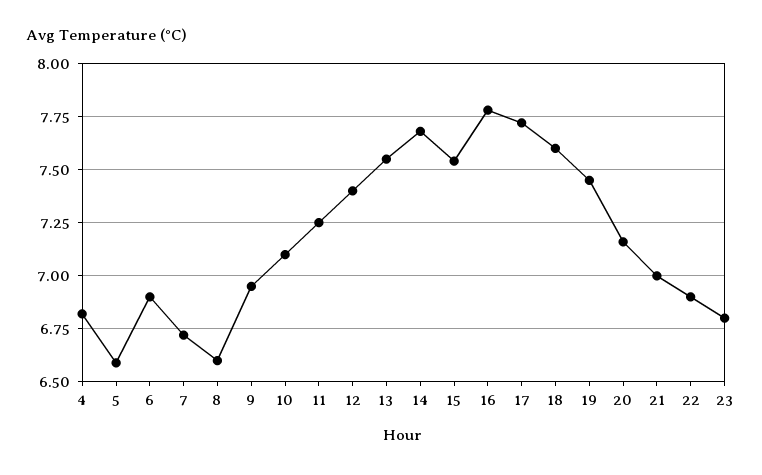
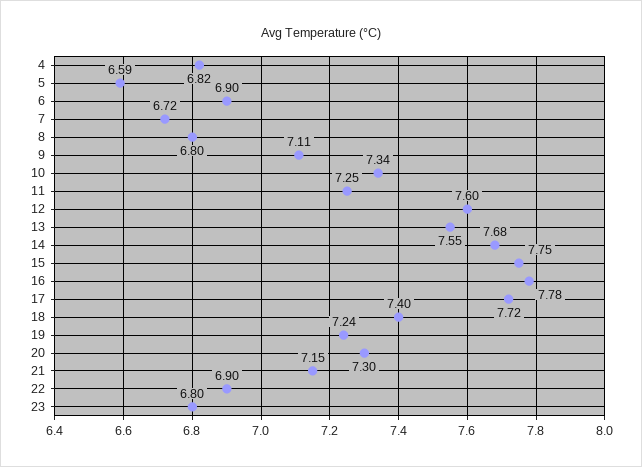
  {
    "4": 6.82,
    "5": 6.59,
    "6": 6.9,
    "7": 6.72,
-   "8": 6.6,
+   "8": 6.8,
-   "9": 6.95,
+   "9": 7.11,
-   "10": 7.1,
+   "10": 7.34,
    "11": 7.25,
-   "12": 7.4,
+   "12": 7.6,
    "13": 7.55,
    "14": 7.68,
-   "15": 7.55,
+   "15": 7.75,
    "16": 7.78,
    "17": 7.72,
-   "18": 7.6,
+   "18": 7.4,
-   "19": 7.45,
+   "19": 7.24,
-   "20": 7.15,
+   "20": 7.3,
-   "21": 7,
+   "21": 7.15,
    "22": 6.9,
    "23": 6.8
  }

